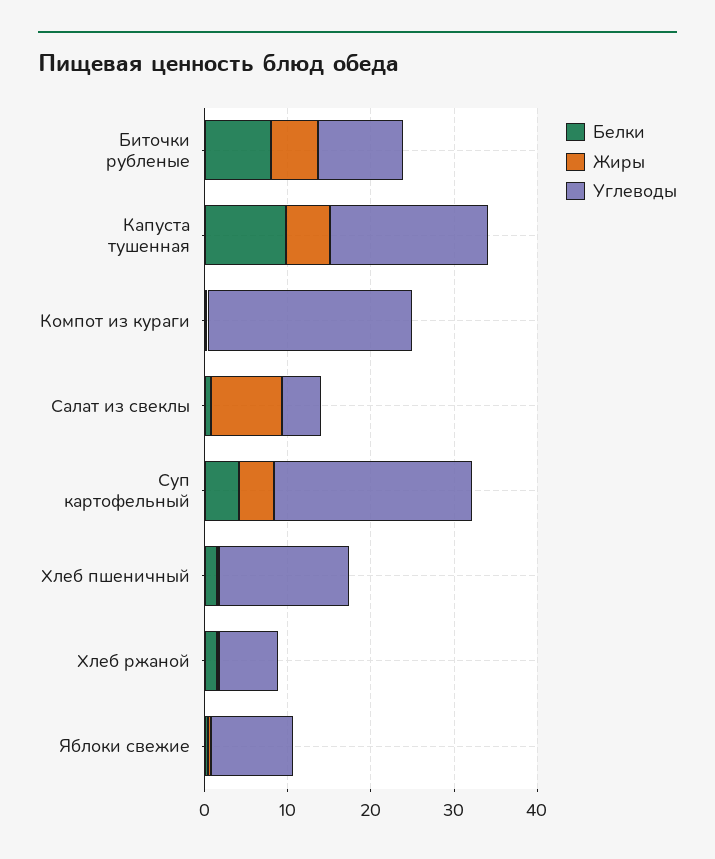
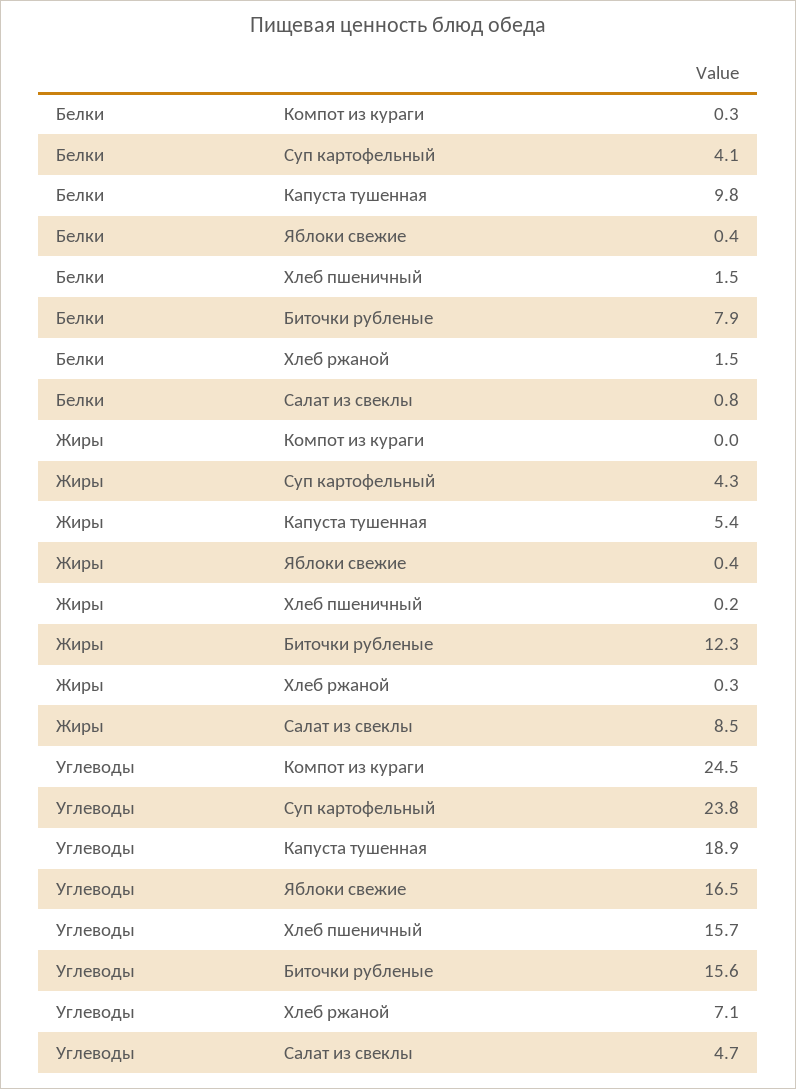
  {
    "Белки": {
      "Биточки рубленые": 7.9,
      "Капуста тушенная": 9.8,
      "Компот из кураги": 0.3,
      "Салат из свеклы": 0.8,
      "Суп картофельный": 4.1,
      "Хлеб пшеничный": 1.5,
      "Хлеб ржаной": 1.5,
      "Яблоки свежие": 0.4
    },
    "Жиры": {
-     "Биточки рубленые": 6,
+     "Биточки рубленые": 12.3,
      "Капуста тушенная": 5.4,
      "Компот из кураги": 0,
      "Салат из свеклы": 8.5,
      "Суп картофельный": 4.3,
      "Хлеб пшеничный": 0.2,
      "Хлеб ржаной": 0.3,
      "Яблоки свежие": 0.4
    },
    "Углеводы": {
-     "Биточки рубленые": 10,
+     "Биточки рубленые": 15.6,
      "Капуста тушенная": 18.9,
      "Компот из кураги": 24.5,
      "Салат из свеклы": 4.7,
      "Суп картофельный": 23.8,
      "Хлеб пшеничный": 15.7,
      "Хлеб ржаной": 7.1,
-     "Яблоки свежие": 10
+     "Яблоки свежие": 16.5
    }
  }

